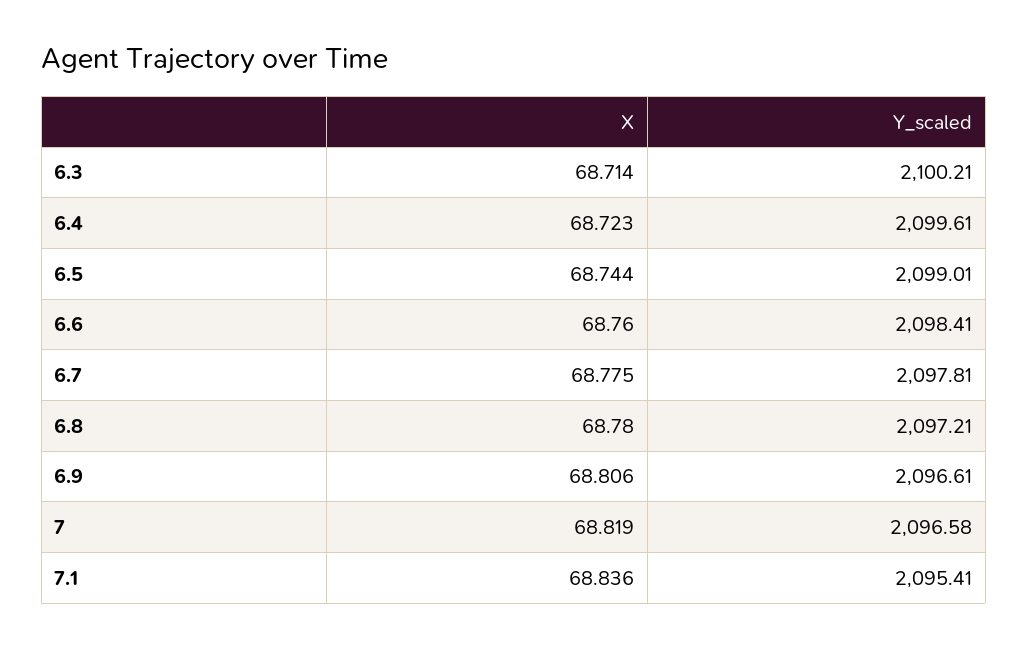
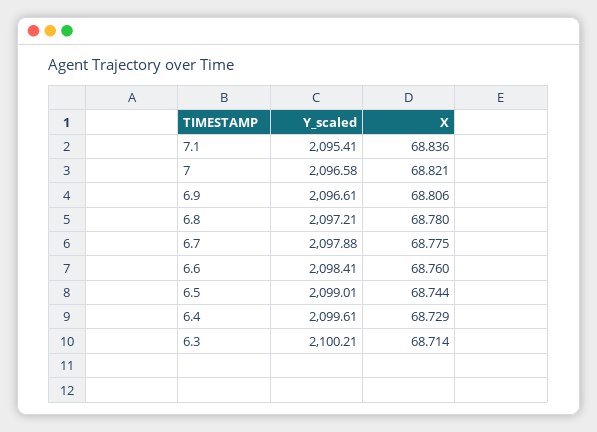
  {
    "X": {
      "6.3": 68.714,
-     "6.4": 68.723,
+     "6.4": 68.729,
      "6.5": 68.744,
      "6.6": 68.76,
      "6.7": 68.775,
      "6.8": 68.78,
      "6.9": 68.806,
-     "7": 68.819,
+     "7": 68.821,
      "7.1": 68.836
    },
    "Y_scaled": {
      "6.3": 2100.21,
      "6.4": 2099.61,
      "6.5": 2099.01,
      "6.6": 2098.41,
-     "6.7": 2097.81,
+     "6.7": 2097.88,
      "6.8": 2097.21,
      "6.9": 2096.61,
      "7": 2096.58,
      "7.1": 2095.41
    }
  }

